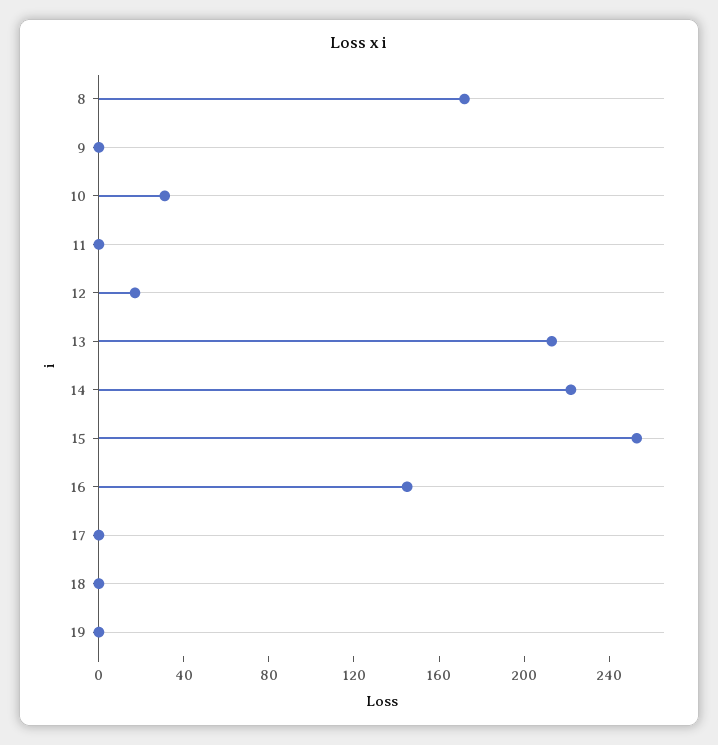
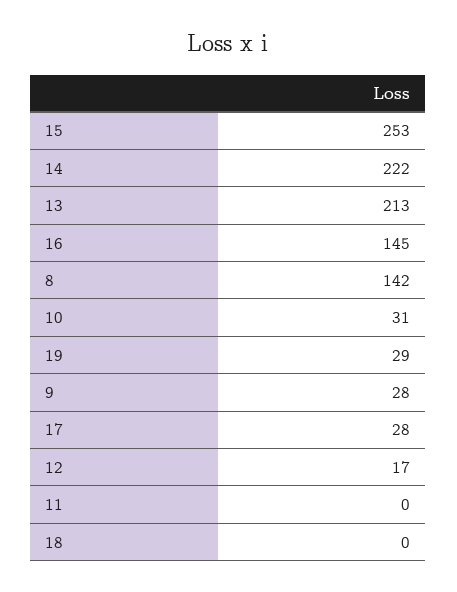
  {
-   "8": 170,
+   "8": 142,
-   "9": 0,
+   "9": 28,
    "10": 31,
    "11": 0,
    "12": 17,
    "13": 213,
    "14": 222,
    "15": 253,
    "16": 145,
-   "17": 0,
+   "17": 28,
    "18": 0,
-   "19": 0
+   "19": 29
  }

